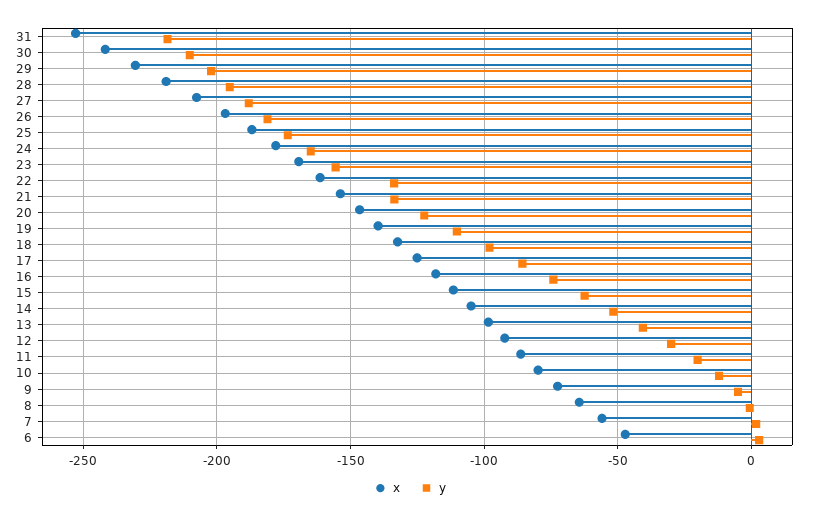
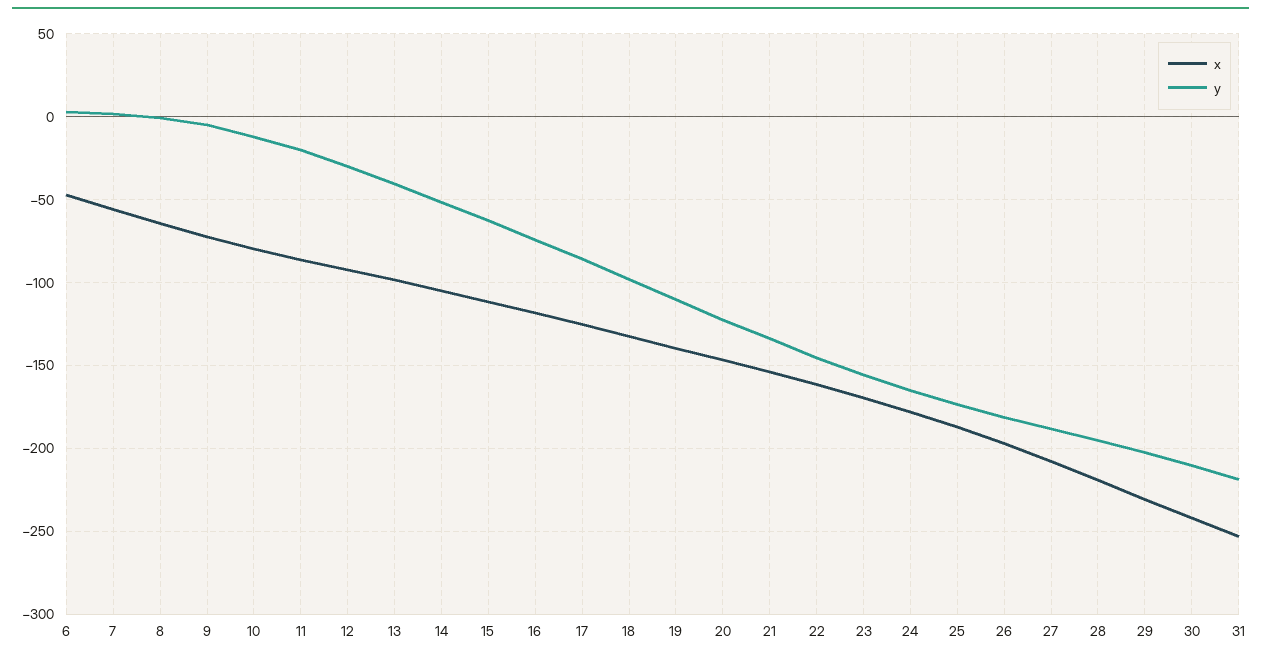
  {
    "x": {
      "31": -255,
      "30": -240,
      "29": -230,
      "28": -220,
      "27": -210,
      "26": -195,
      "25": -185,
      "24": -180,
      "23": -170,
      "22": -160,
      "21": -155,
      "20": -145,
      "19": -140,
      "18": -130,
      "17": -125,
      "16": -120,
      "15": -110,
      "14": -105,
      "13": -100,
      "12": -90,
      "11": -85,
      "10": -80,
      "9": -75,
      "8": -65,
      "7": -55,
      "6": -45
    },
    "y": {
      "31": -220,
      "30": -210,
      "29": -200,
      "28": -195,
      "27": -190,
      "26": -180,
      "25": -175,
      "24": -165,
      "23": -155,
-     "22": -135,
+     "22": -145,
      "21": -135,
      "20": -120,
      "19": -110,
      "18": -100,
      "17": -85,
      "16": -75,
      "15": -60,
      "14": -50,
      "13": -40,
      "12": -30,
      "11": -20,
      "10": -10,
      "9": -5,
      "8": 0,
      "7": 0,
      "6": 5
    }
  }

